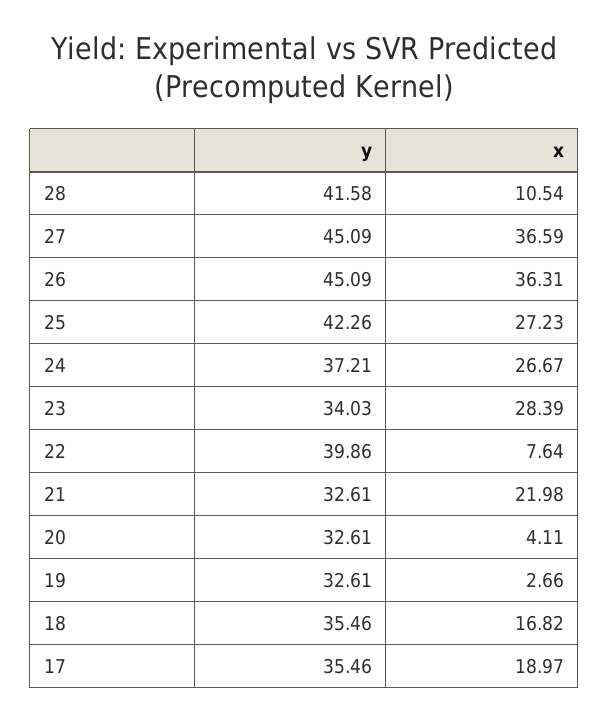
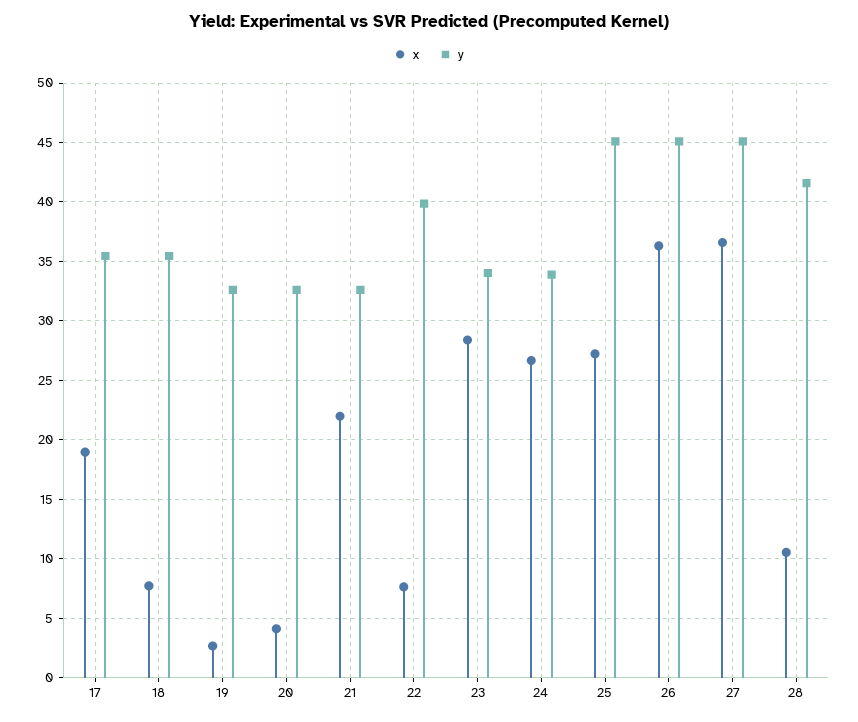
  {
    "y": {
      "28": 41.58,
      "27": 45.09,
      "26": 45.09,
-     "25": 42.26,
+     "25": 45,
-     "24": 37.21,
+     "24": 34,
      "23": 34.03,
      "22": 39.86,
      "21": 32.61,
      "20": 32.61,
      "19": 32.61,
      "18": 35.46,
      "17": 35.46
    },
    "x": {
      "28": 10.54,
      "27": 36.59,
      "26": 36.31,
      "25": 27.23,
      "24": 26.67,
      "23": 28.39,
      "22": 7.64,
      "21": 21.98,
      "20": 4.11,
      "19": 2.66,
-     "18": 16.82,
+     "18": 8,
      "17": 18.97
    }
  }

